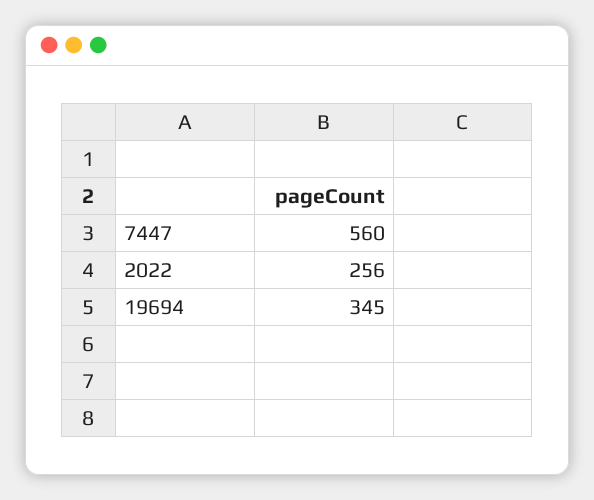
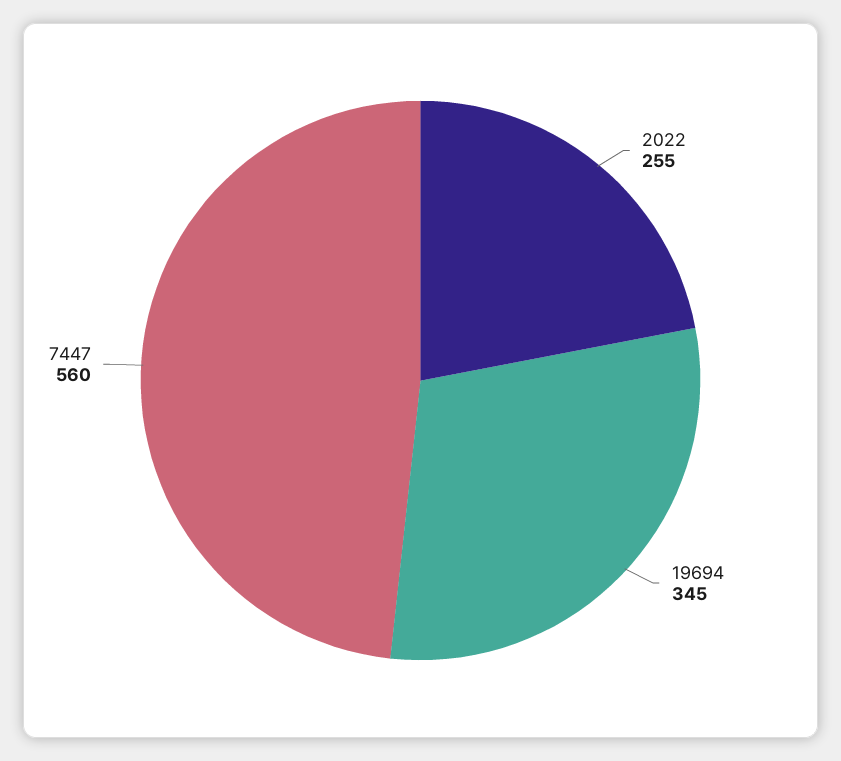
  {
    "7447": 560,
-   "2022": 256,
+   "2022": 255,
    "19694": 345
  }

